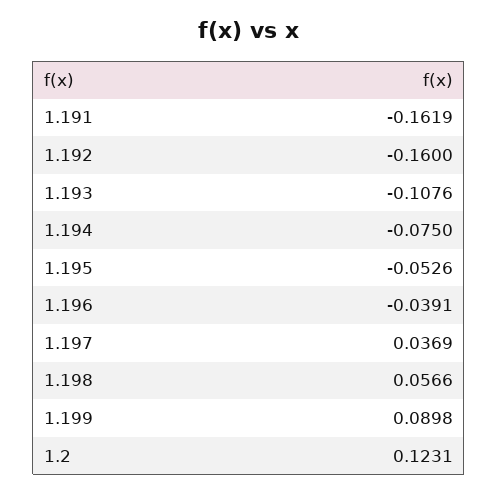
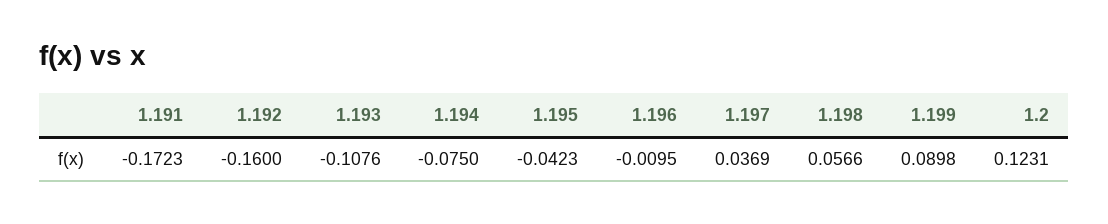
  {
-   "1.191": -0.1619,
+   "1.191": -0.1723,
    "1.192": -0.16,
    "1.193": -0.1076,
    "1.194": -0.075,
-   "1.195": -0.0526,
+   "1.195": -0.0423,
-   "1.196": -0.0391,
+   "1.196": -0.0095,
    "1.197": 0.0369,
    "1.198": 0.0566,
    "1.199": 0.0898,
    "1.2": 0.1231
  }

